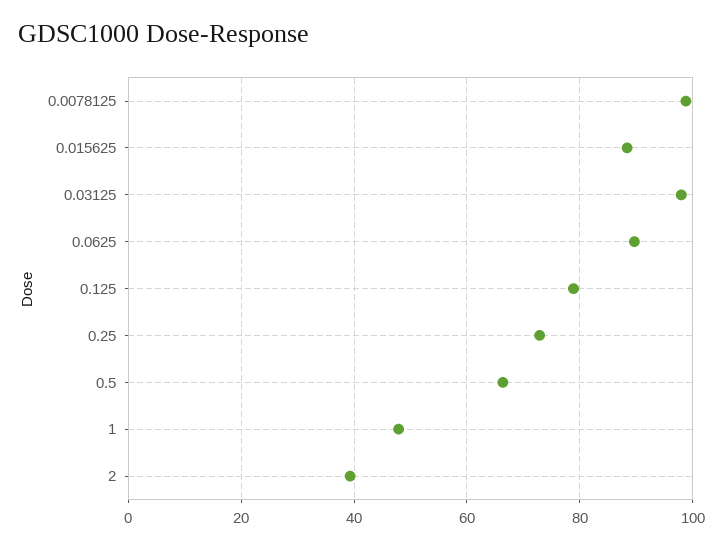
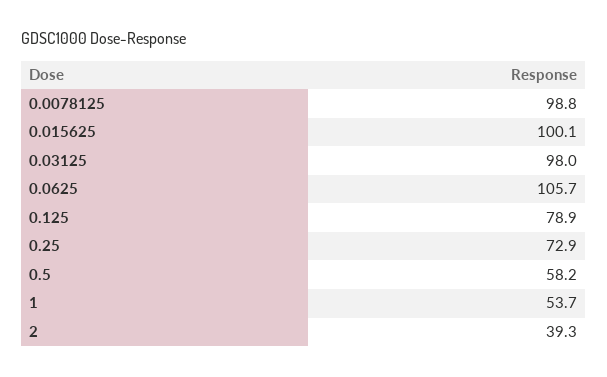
  {
    "0.0078125": 98.8,
-   "0.015625": 88,
+   "0.015625": 100.1,
    "0.03125": 98,
-   "0.0625": 90,
+   "0.0625": 105.7,
    "0.125": 78.9,
    "0.25": 72.9,
-   "0.5": 66,
+   "0.5": 58.2,
-   "1": 48,
+   "1": 53.7,
    "2": 39.3
  }

